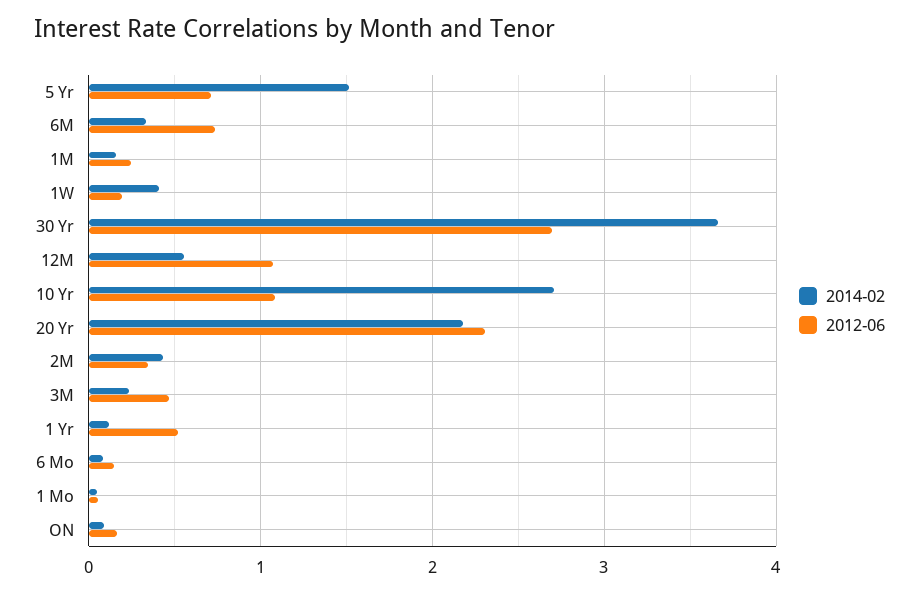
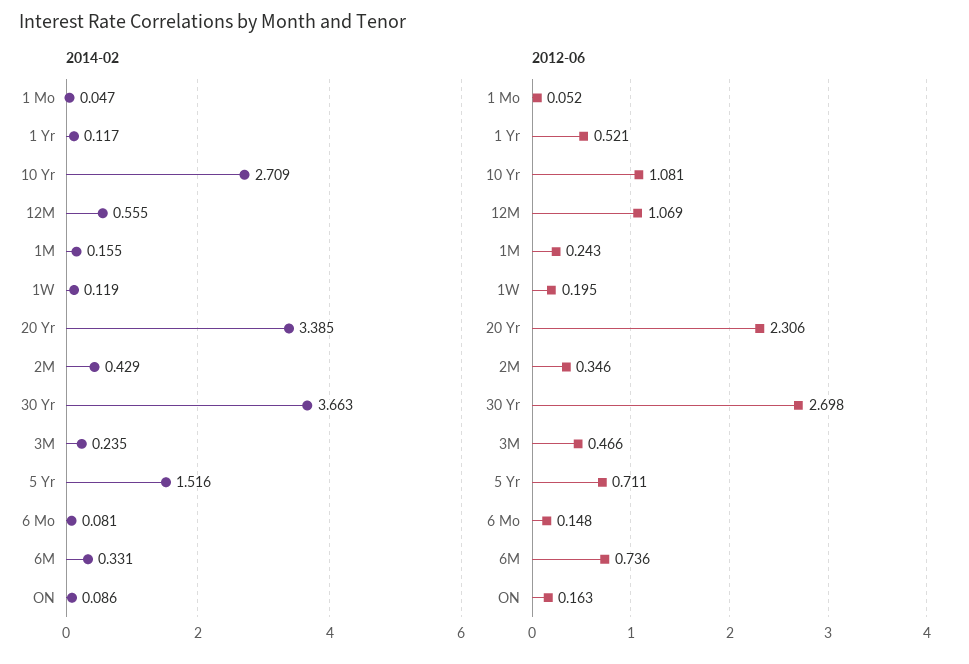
  {
    "2014-02": {
      "5 Yr": 1.516,
      "6M": 0.331,
      "1M": 0.155,
-     "1W": 0.4,
+     "1W": 0.119,
      "30 Yr": 3.663,
      "12M": 0.555,
      "10 Yr": 2.709,
-     "20 Yr": 2.2,
+     "20 Yr": 3.385,
      "2M": 0.429,
      "3M": 0.235,
      "1 Yr": 0.117,
      "6 Mo": 0.081,
      "1 Mo": 0.047,
      "ON": 0.086
    },
    "2012-06": {
      "5 Yr": 0.711,
      "6M": 0.736,
      "1M": 0.243,
      "1W": 0.195,
      "30 Yr": 2.698,
      "12M": 1.069,
      "10 Yr": 1.081,
      "20 Yr": 2.306,
      "2M": 0.346,
      "3M": 0.466,
      "1 Yr": 0.521,
      "6 Mo": 0.148,
      "1 Mo": 0.052,
      "ON": 0.163
    }
  }

